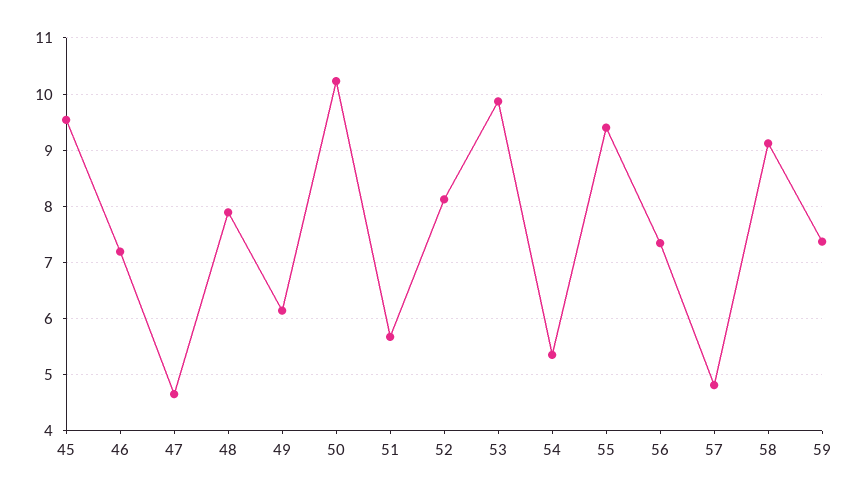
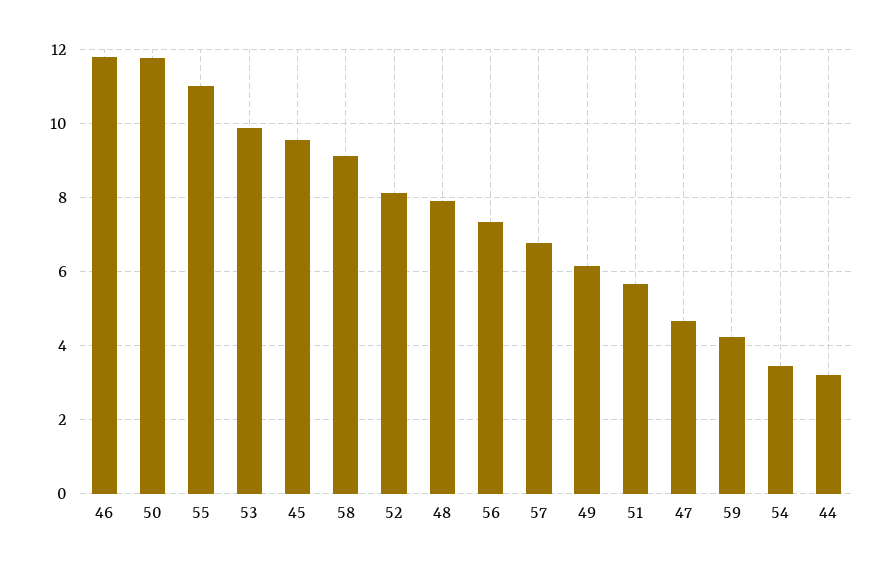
  {
    "45": 9.6,
-   "46": 7.2,
+   "46": 11.8,
    "47": 4.6,
    "48": 7.8,
    "49": 6.2,
-   "50": 10.2,
+   "50": 11.8,
    "51": 5.6,
    "52": 8.2,
    "53": 9.8,
-   "54": 5.4,
+   "54": 3.4,
-   "55": 9.4,
+   "55": 11,
    "56": 7.4,
-   "57": 4.8,
+   "57": 6.8,
    "58": 9.2,
-   "59": 7.4
+   "59": 4.2,
+   "44": 3.2
  }

